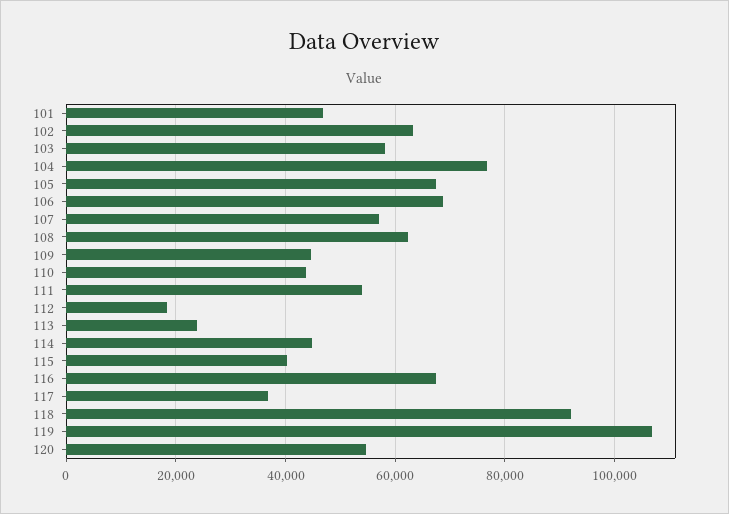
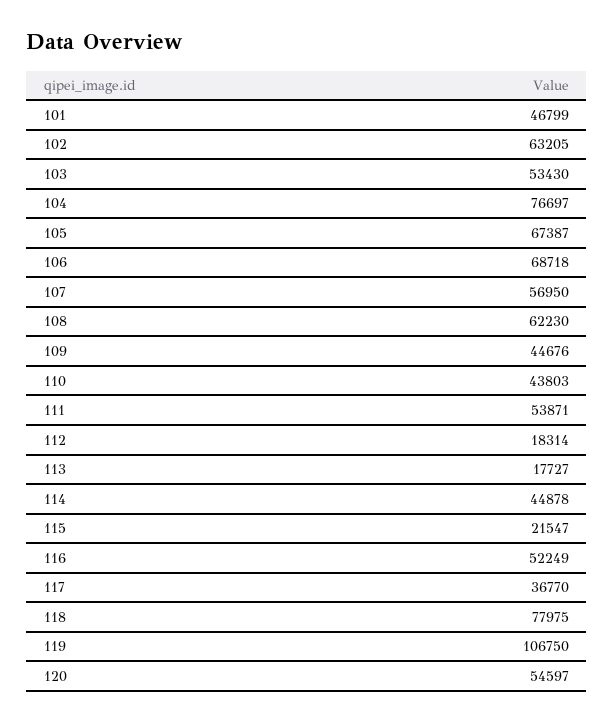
  {
    "101": 46799,
    "102": 63205,
-   "103": 58000,
+   "103": 53430,
    "104": 76697,
    "105": 67387,
    "106": 68718,
    "107": 56950,
    "108": 62230,
    "109": 44676,
    "110": 43803,
    "111": 53871,
    "112": 18314,
-   "113": 24000,
+   "113": 17727,
    "114": 44878,
-   "115": 40000,
+   "115": 21547,
-   "116": 68000,
+   "116": 52249,
    "117": 36770,
-   "118": 92000,
+   "118": 77975,
    "119": 106750,
    "120": 54597
  }

